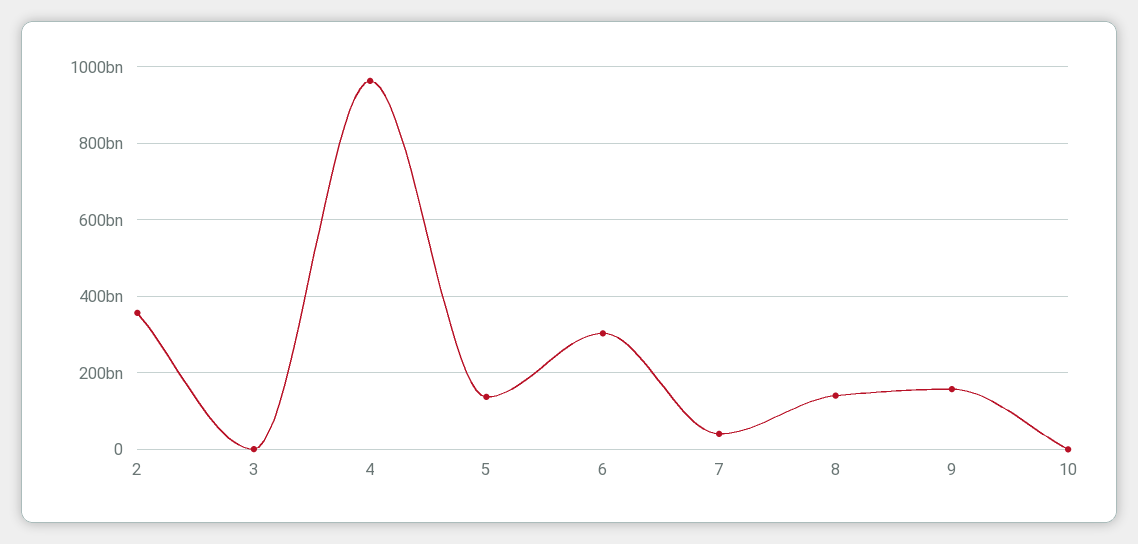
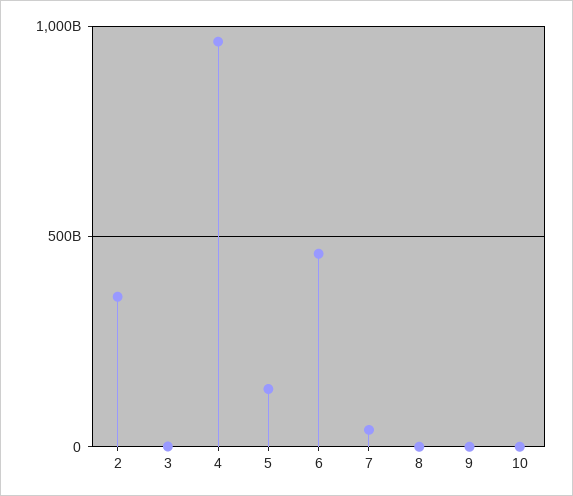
  {
    "2": 360000000000,
    "3": 0,
    "4": 960000000000,
    "5": 140000000000,
-   "6": 300000000000,
+   "6": 450000000000,
    "7": 40000000000,
-   "8": 140000000000,
+   "8": 0,
-   "9": 160000000000,
+   "9": 0,
    "10": 0
  }

